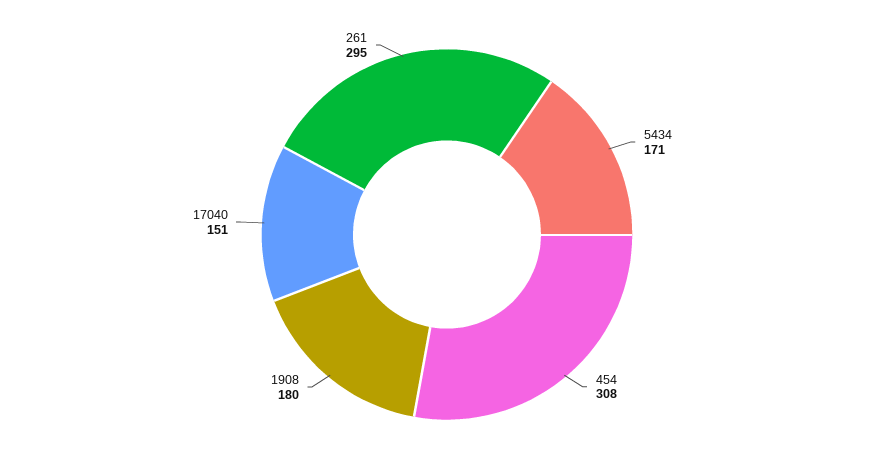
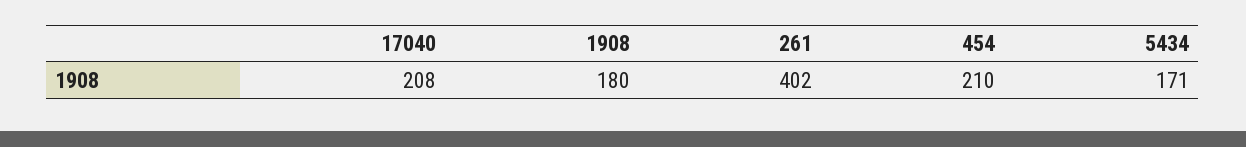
  {
    "5434": 171,
-   "454": 308,
+   "454": 210,
    "1908": 180,
-   "17040": 151,
+   "17040": 208,
-   "261": 295
+   "261": 402
  }

